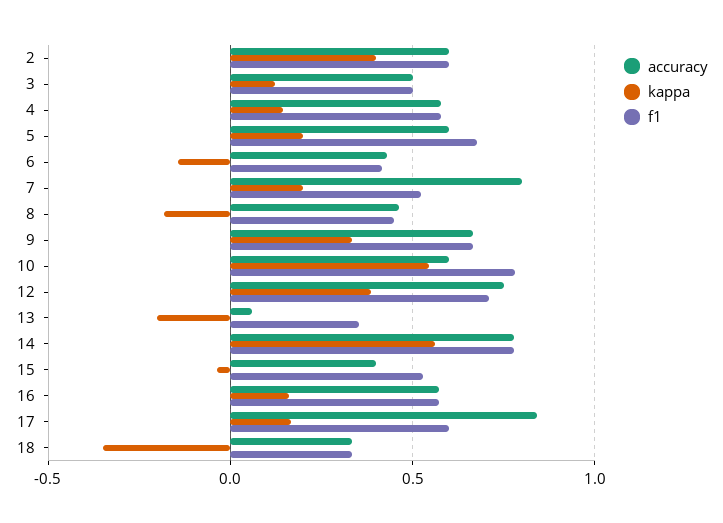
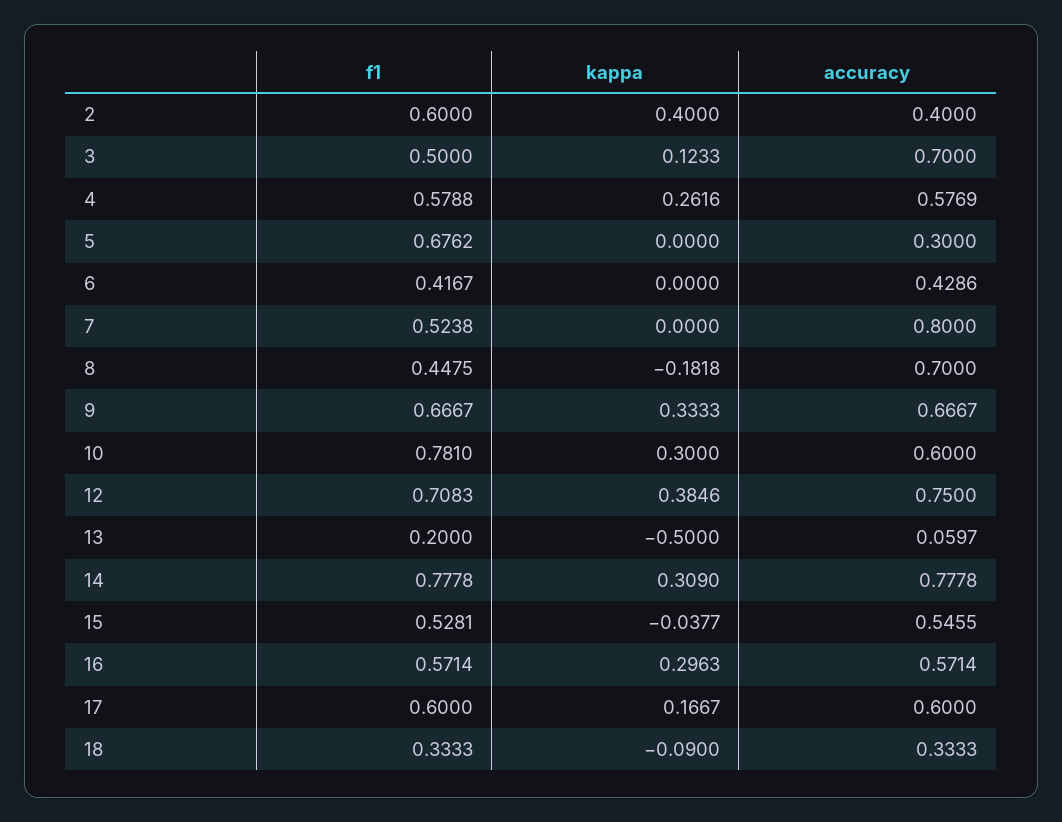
  {
    "accuracy": {
-     "2": 0.6,
+     "2": 0.4,
-     "3": 0.5,
+     "3": 0.7,
      "4": 0.5769,
-     "5": 0.6,
+     "5": 0.3,
      "6": 0.4286,
      "7": 0.8,
-     "8": 0.45,
+     "8": 0.7,
      "9": 0.6667,
      "10": 0.6,
      "12": 0.75,
      "13": 0.0597,
      "14": 0.7778,
-     "15": 0.4,
+     "15": 0.5455,
      "16": 0.5714,
-     "17": 0.85,
+     "17": 0.6,
      "18": 0.3333
    },
    "kappa": {
      "2": 0.4,
      "3": 0.1233,
-     "4": 0.15,
+     "4": 0.2616,
-     "5": 0.2,
+     "5": 0,
-     "6": -0.15,
+     "6": 0,
-     "7": 0.2,
+     "7": 0,
      "8": -0.1818,
      "9": 0.3333,
-     "10": 0.55,
+     "10": 0.3,
      "12": 0.3846,
-     "13": -0.2,
+     "13": -0.5,
-     "14": 0.55,
+     "14": 0.309,
      "15": -0.0377,
-     "16": 0.15,
+     "16": 0.2963,
      "17": 0.1667,
-     "18": -0.35
+     "18": -0.09
    },
    "f1": {
      "2": 0.6,
      "3": 0.5,
      "4": 0.5788,
      "5": 0.6762,
      "6": 0.4167,
      "7": 0.5238,
      "8": 0.4475,
      "9": 0.6667,
      "10": 0.781,
      "12": 0.7083,
-     "13": 0.35,
+     "13": 0.2,
      "14": 0.7778,
      "15": 0.5281,
      "16": 0.5714,
      "17": 0.6,
      "18": 0.3333
    }
  }

